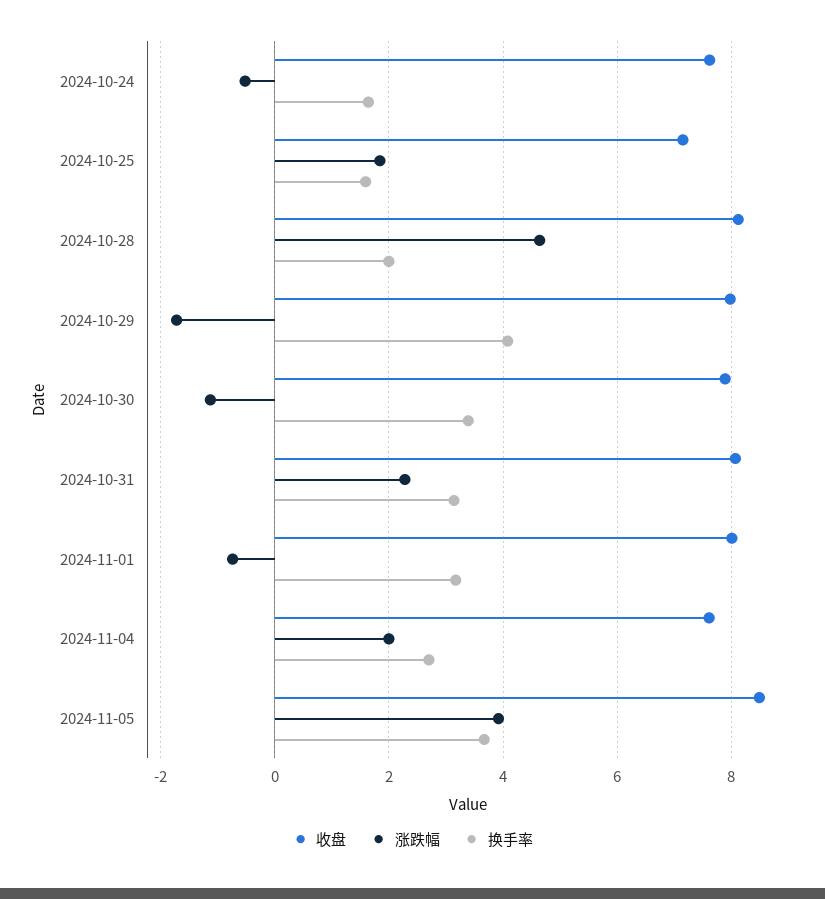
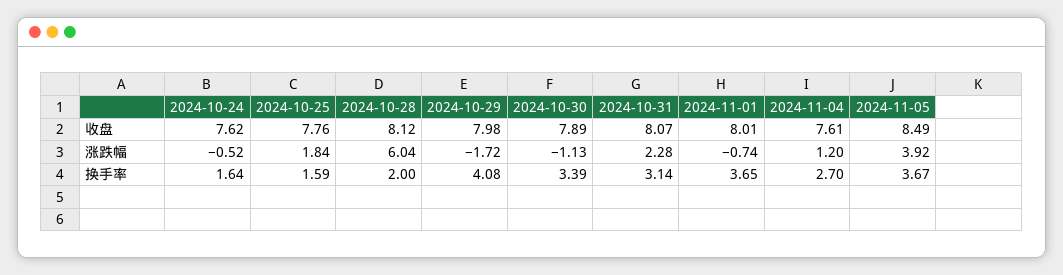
  {
    "收盘": {
      "2024-10-24": 7.62,
-     "2024-10-25": 7.2,
+     "2024-10-25": 7.76,
      "2024-10-28": 8.12,
      "2024-10-29": 7.98,
      "2024-10-30": 7.89,
      "2024-10-31": 8.07,
      "2024-11-01": 8.01,
      "2024-11-04": 7.61,
      "2024-11-05": 8.49
    },
    "涨跌幅": {
      "2024-10-24": -0.52,
      "2024-10-25": 1.84,
-     "2024-10-28": 4.6,
+     "2024-10-28": 6.04,
      "2024-10-29": -1.72,
      "2024-10-30": -1.13,
      "2024-10-31": 2.28,
      "2024-11-01": -0.74,
-     "2024-11-04": 2,
+     "2024-11-04": 1.2,
      "2024-11-05": 3.92
    },
    "换手率": {
      "2024-10-24": 1.64,
      "2024-10-25": 1.59,
      "2024-10-28": 2,
      "2024-10-29": 4.08,
      "2024-10-30": 3.39,
      "2024-10-31": 3.14,
-     "2024-11-01": 3.2,
+     "2024-11-01": 3.65,
      "2024-11-04": 2.7,
      "2024-11-05": 3.67
    }
  }

